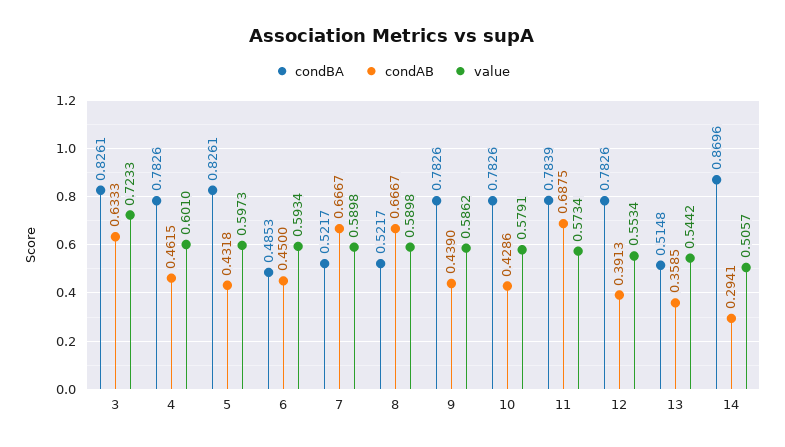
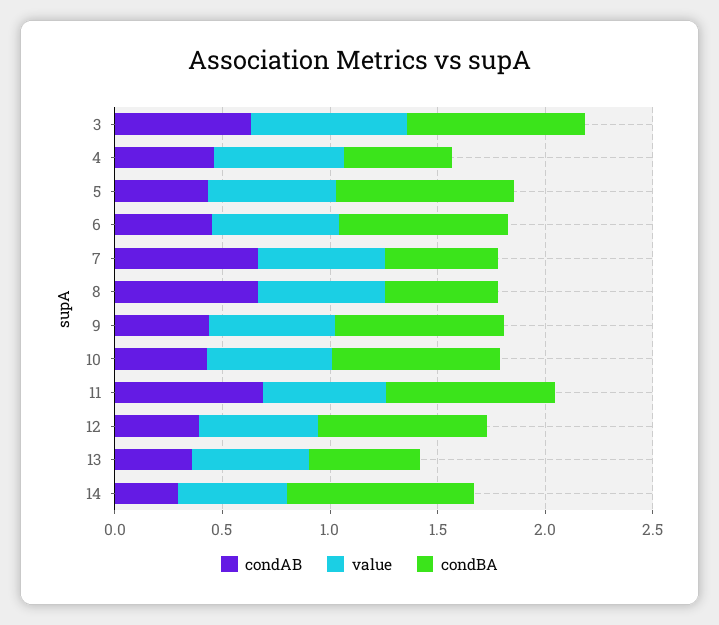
  {
    "condBA": {
      "3": 0.8261,
-     "4": 0.7826,
+     "4": 0.5,
      "5": 0.8261,
-     "6": 0.4853,
+     "6": 0.8,
      "7": 0.5217,
      "8": 0.5217,
      "9": 0.7826,
      "10": 0.7826,
      "11": 0.7839,
      "12": 0.7826,
      "13": 0.5148,
      "14": 0.8696
    },
    "condAB": {
      "3": 0.6333,
      "4": 0.4615,
      "5": 0.4318,
      "6": 0.45,
      "7": 0.6667,
      "8": 0.6667,
      "9": 0.439,
      "10": 0.4286,
      "11": 0.6875,
      "12": 0.3913,
      "13": 0.3585,
      "14": 0.2941
    },
    "value": {
      "3": 0.7233,
      "4": 0.601,
      "5": 0.5973,
      "6": 0.5934,
      "7": 0.5898,
      "8": 0.5898,
      "9": 0.5862,
      "10": 0.5791,
      "11": 0.5734,
      "12": 0.5534,
      "13": 0.5442,
      "14": 0.5057
    }
  }

